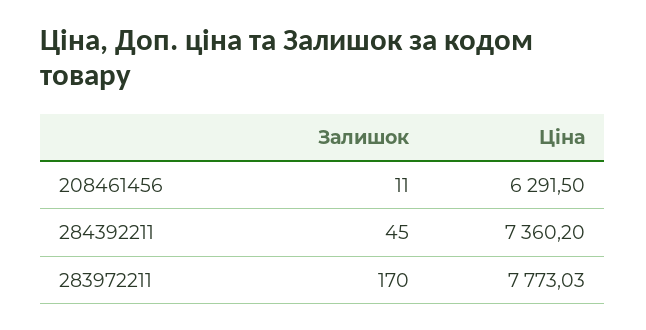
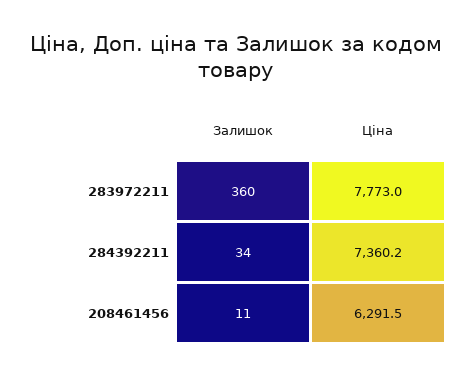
  {
    "Залишок": {
      "208461456": 11,
-     "284392211": 45,
+     "284392211": 34,
-     "283972211": 170
+     "283972211": 360
    },
    "Ціна": {
      "208461456": 6291.5,
      "284392211": 7360.2,
      "283972211": 7773.03
    }
  }

